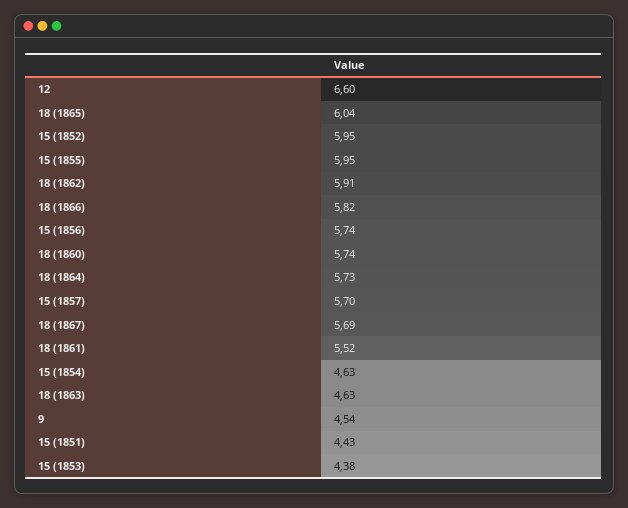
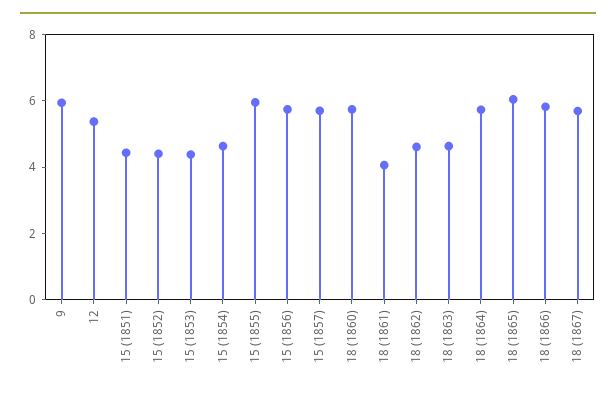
  {
-   "12": 6.6,
+   "12": 5.5,
    "18 (1865)": 6.04,
-   "15 (1852)": 5.95,
+   "15 (1852)": 4.5,
    "15 (1855)": 5.95,
-   "18 (1862)": 5.91,
+   "18 (1862)": 4.5,
    "18 (1866)": 5.82,
    "15 (1856)": 5.74,
    "18 (1860)": 5.74,
    "18 (1864)": 5.73,
    "15 (1857)": 5.7,
    "18 (1867)": 5.69,
-   "18 (1861)": 5.52,
+   "18 (1861)": 4,
    "15 (1854)": 4.63,
    "18 (1863)": 4.63,
-   "9": 4.54,
+   "9": 6,
    "15 (1851)": 4.43,
    "15 (1853)": 4.38
  }

